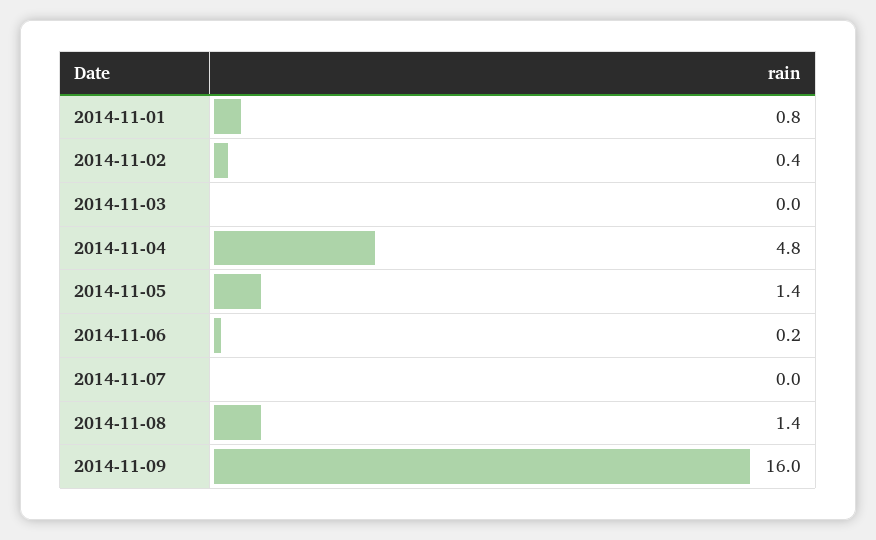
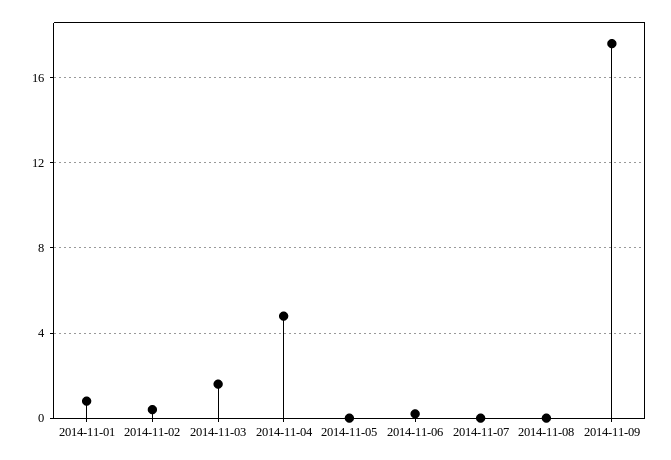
  {
    "2014-11-01": 0.8,
    "2014-11-02": 0.4,
-   "2014-11-03": 0,
+   "2014-11-03": 1.5,
    "2014-11-04": 4.8,
-   "2014-11-05": 1.4,
+   "2014-11-05": 0,
    "2014-11-06": 0.2,
    "2014-11-07": 0,
-   "2014-11-08": 1.4,
+   "2014-11-08": 0,
-   "2014-11-09": 16
+   "2014-11-09": 17.5
  }

